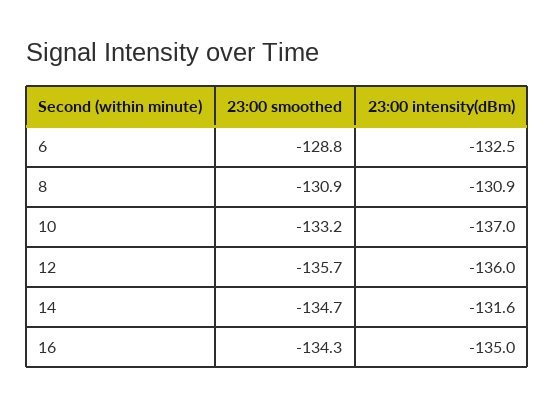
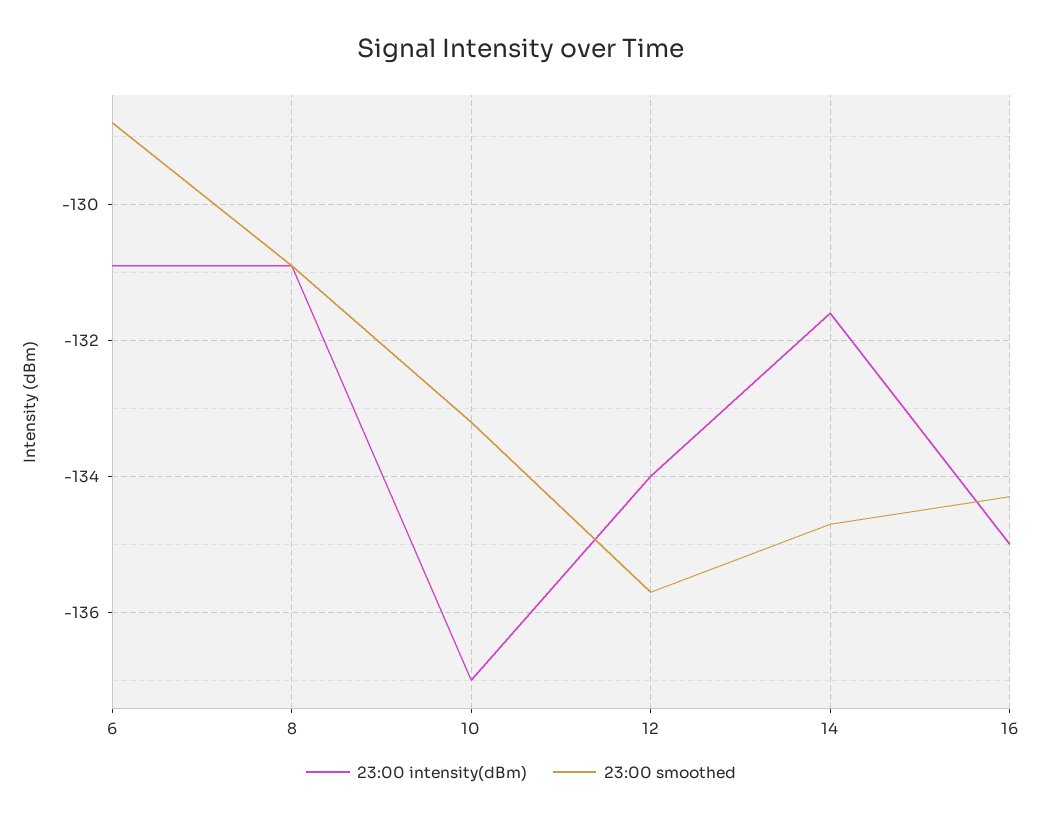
  {
    "23:00 smoothed": {
      "6": -128.8,
      "8": -130.9,
      "10": -133.2,
      "12": -135.7,
      "14": -134.7,
      "16": -134.3
    },
    "23:00 intensity(dBm)": {
-     "6": -132.5,
+     "6": -131,
      "8": -130.9,
      "10": -137,
-     "12": -136,
+     "12": -134,
      "14": -131.6,
      "16": -135
    }
  }

